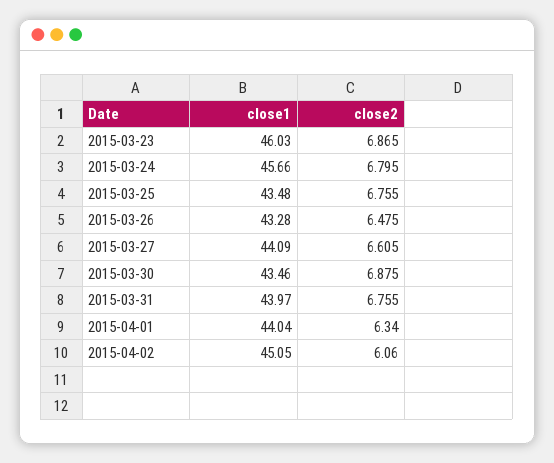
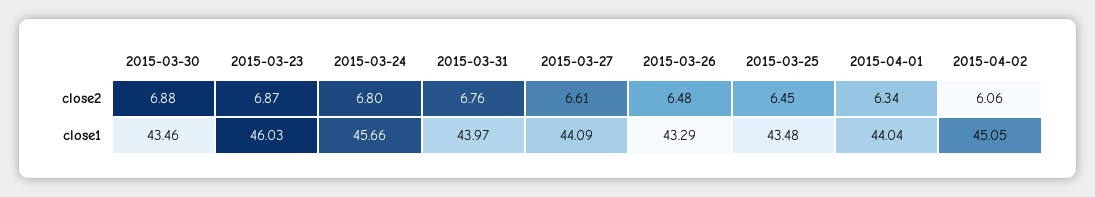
  {
    "close1": {
      "2015-03-23": 46.03,
      "2015-03-24": 45.66,
      "2015-03-25": 43.48,
-     "2015-03-26": 43.28,
+     "2015-03-26": 43.29,
      "2015-03-27": 44.09,
      "2015-03-30": 43.46,
      "2015-03-31": 43.97,
      "2015-04-01": 44.04,
      "2015-04-02": 45.05
    },
    "close2": {
      "2015-03-23": 6.865,
      "2015-03-24": 6.795,
-     "2015-03-25": 6.755,
+     "2015-03-25": 6.45,
      "2015-03-26": 6.475,
      "2015-03-27": 6.605,
      "2015-03-30": 6.875,
      "2015-03-31": 6.755,
      "2015-04-01": 6.34,
      "2015-04-02": 6.06
    }
  }

